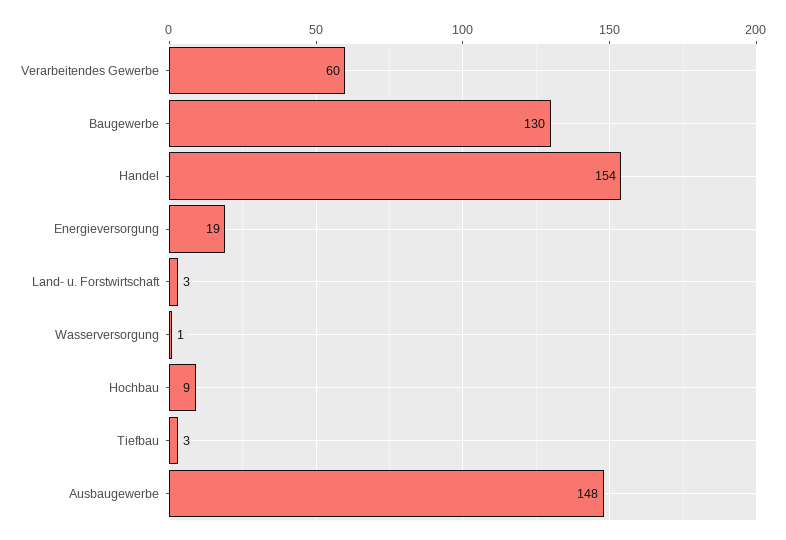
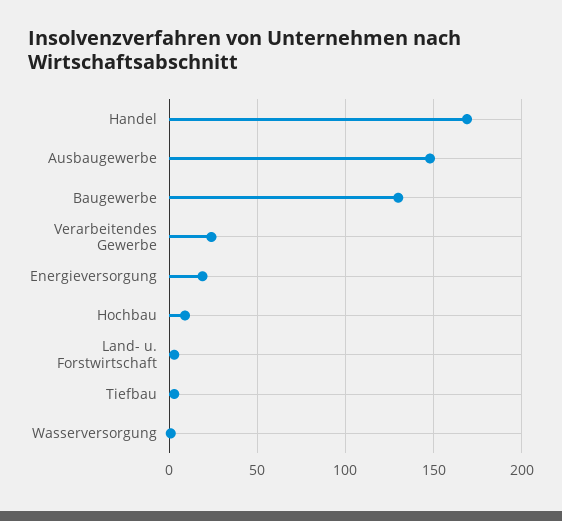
  {
-   "Verarbeitendes Gewerbe": 60,
+   "Verarbeitendes Gewerbe": 25,
    "Baugewerbe": 130,
-   "Handel": 154,
+   "Handel": 170,
    "Energieversorgung": 19,
    "Land- u. Forstwirtschaft": 3,
    "Wasserversorgung": 1,
    "Hochbau": 9,
    "Tiefbau": 3,
    "Ausbaugewerbe": 148
  }

